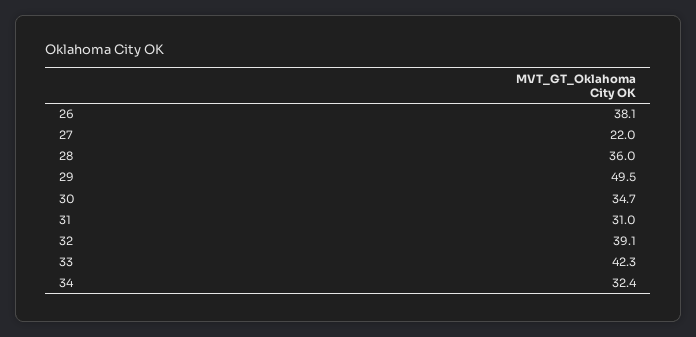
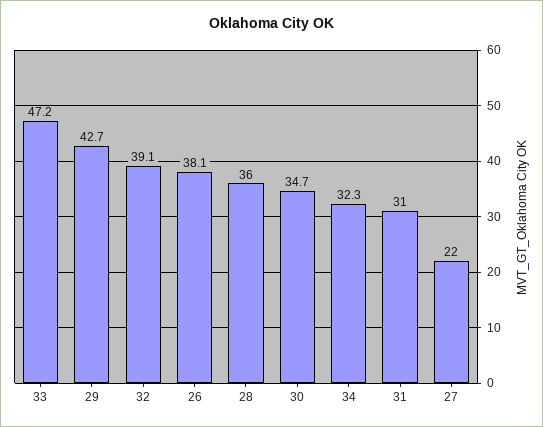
  {
    "26": 38.1,
    "27": 22,
    "28": 36,
-   "29": 49.5,
+   "29": 42.7,
    "30": 34.7,
    "31": 31,
    "32": 39.1,
-   "33": 42.3,
+   "33": 47.2,
-   "34": 32.4
+   "34": 32.3
  }

